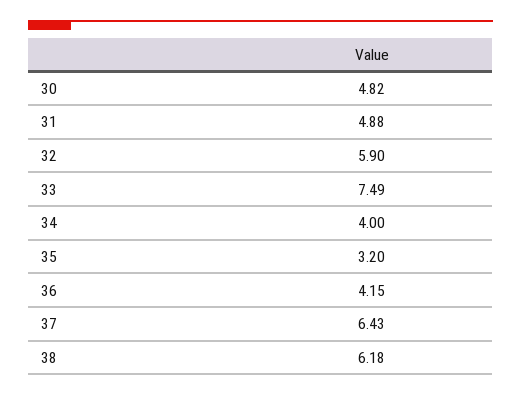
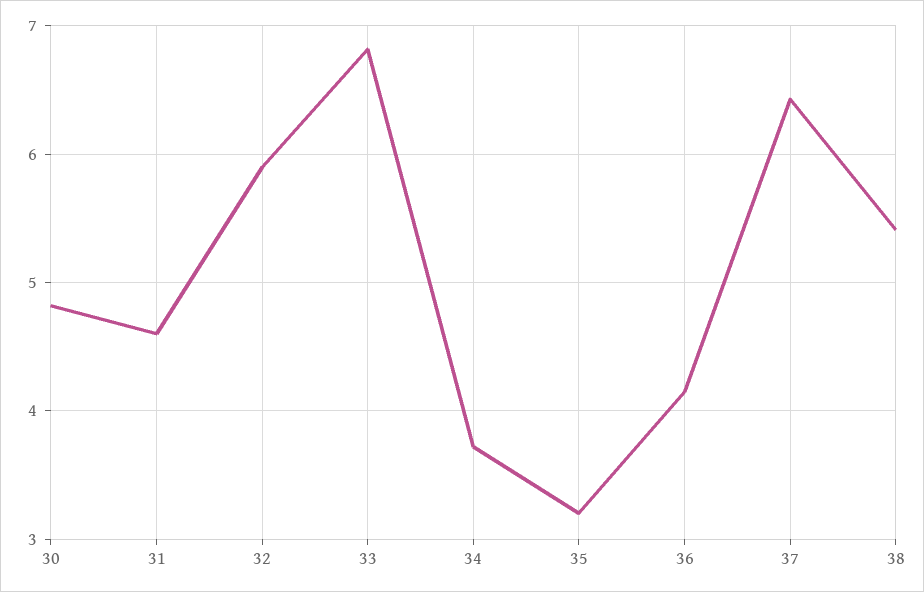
  {
    "30": 4.82,
-   "31": 4.88,
+   "31": 4.6,
    "32": 5.9,
-   "33": 7.49,
+   "33": 6.8,
-   "34": 4,
+   "34": 3.7,
    "35": 3.2,
    "36": 4.15,
    "37": 6.43,
-   "38": 6.18
+   "38": 5.4
  }

